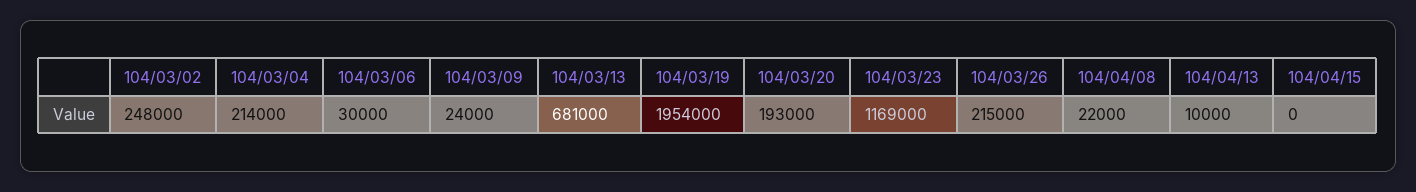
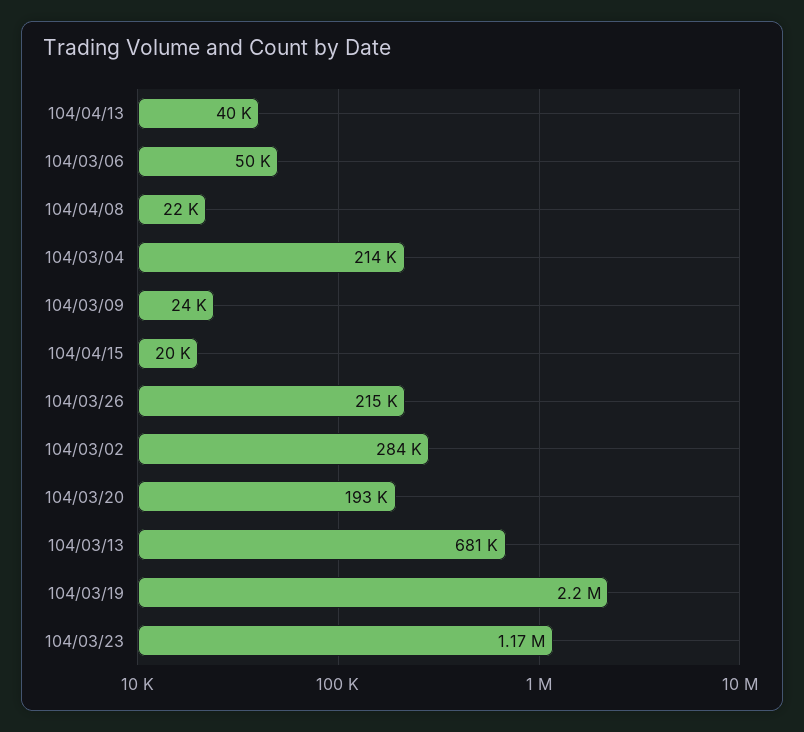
  {
-   "104/03/02": 248000,
+   "104/03/02": 284000,
    "104/03/04": 214000,
-   "104/03/06": 30000,
+   "104/03/06": 50000,
    "104/03/09": 24000,
    "104/03/13": 681000,
-   "104/03/19": 1954000,
+   "104/03/19": 2200000,
    "104/03/20": 193000,
    "104/03/23": 1169000,
    "104/03/26": 215000,
    "104/04/08": 22000,
-   "104/04/13": 10000,
+   "104/04/13": 40000,
-   "104/04/15": 0
+   "104/04/15": 20000
  }

